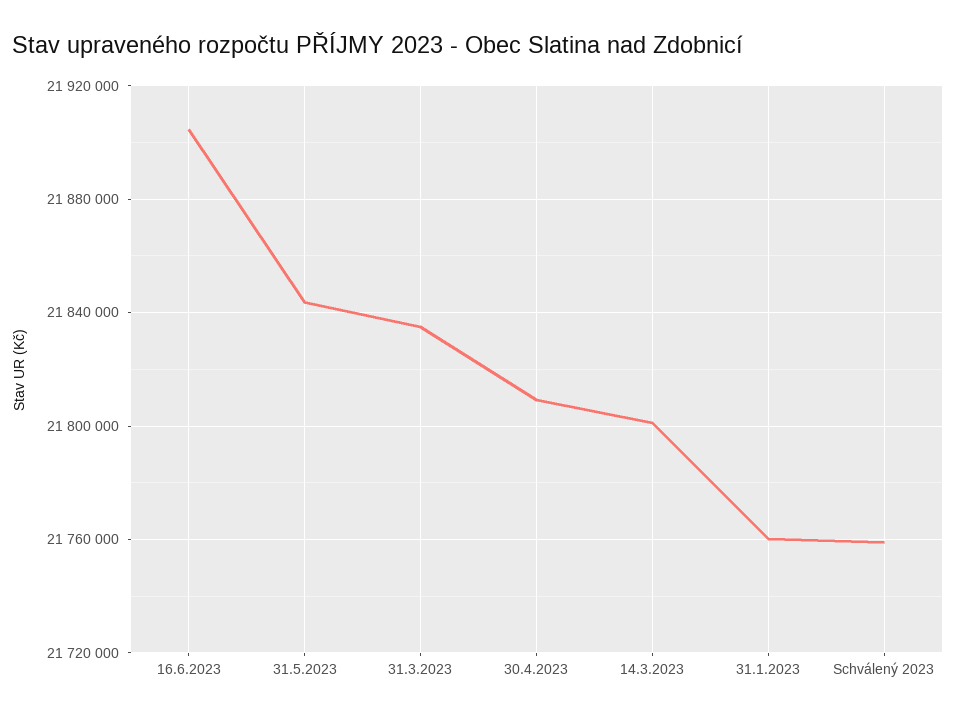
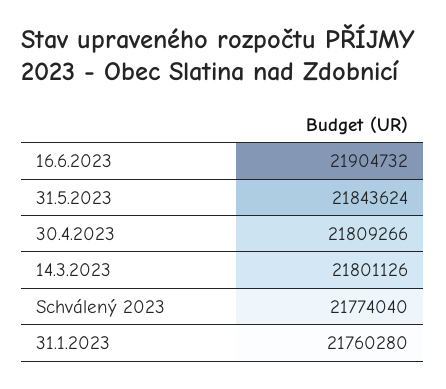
  {
    "16.6.2023": 21904732,
    "31.5.2023": 21843624,
-   "31.3.2023": 21835000,
    "30.4.2023": 21809266,
    "14.3.2023": 21801126,
    "31.1.2023": 21760280,
-   "Schválený 2023": 21760000
+   "Schválený 2023": 21774040
  }

